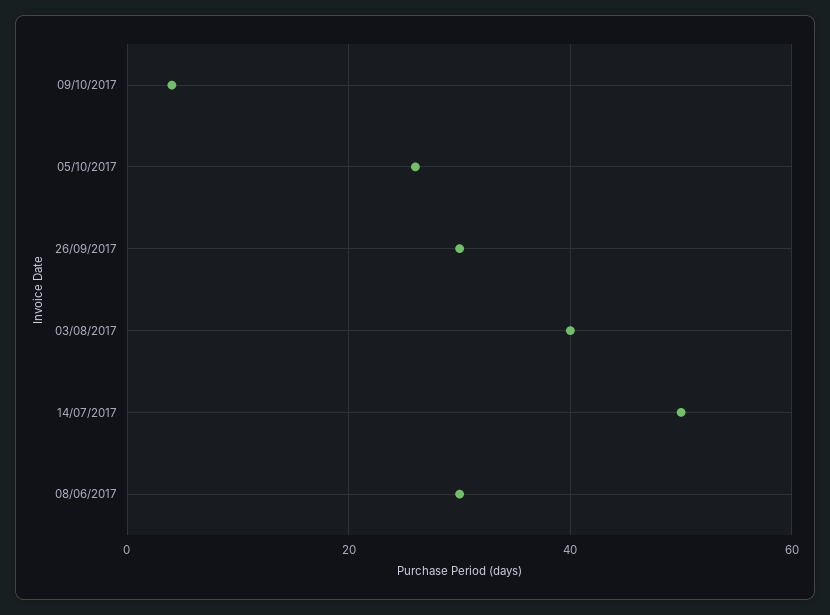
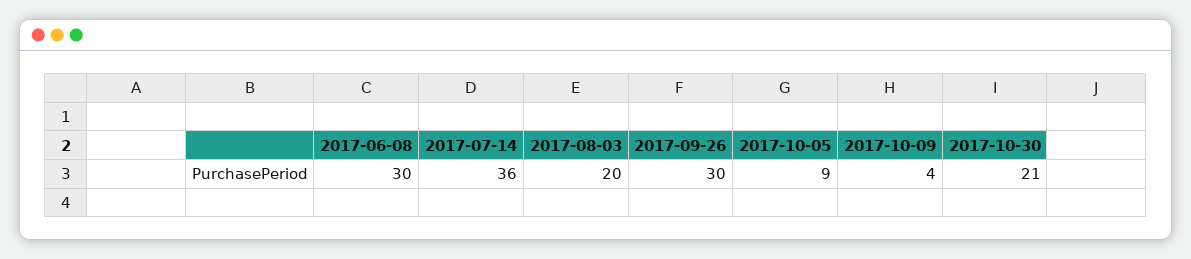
  {
    "09/10/2017": 4,
-   "05/10/2017": 25,
+   "05/10/2017": 9,
    "26/09/2017": 30,
-   "03/08/2017": 40,
+   "03/08/2017": 20,
-   "14/07/2017": 50,
+   "14/07/2017": 36,
-   "08/06/2017": 30
+   "08/06/2017": 30,
+   "2017-10-30": 21
  }

